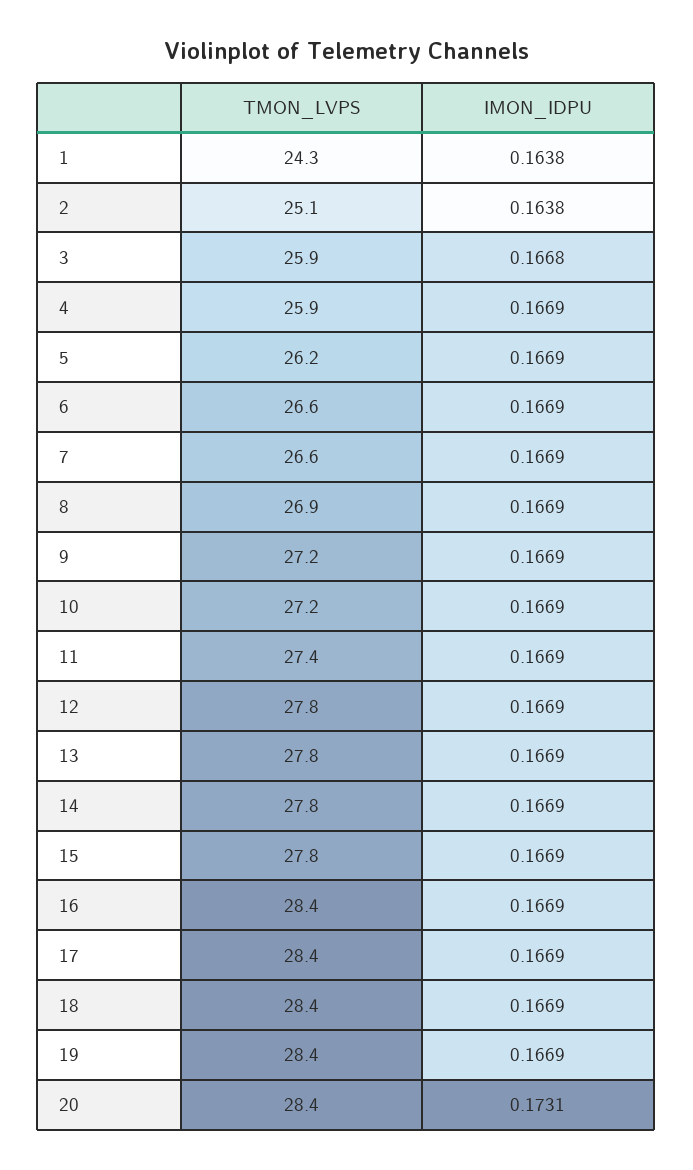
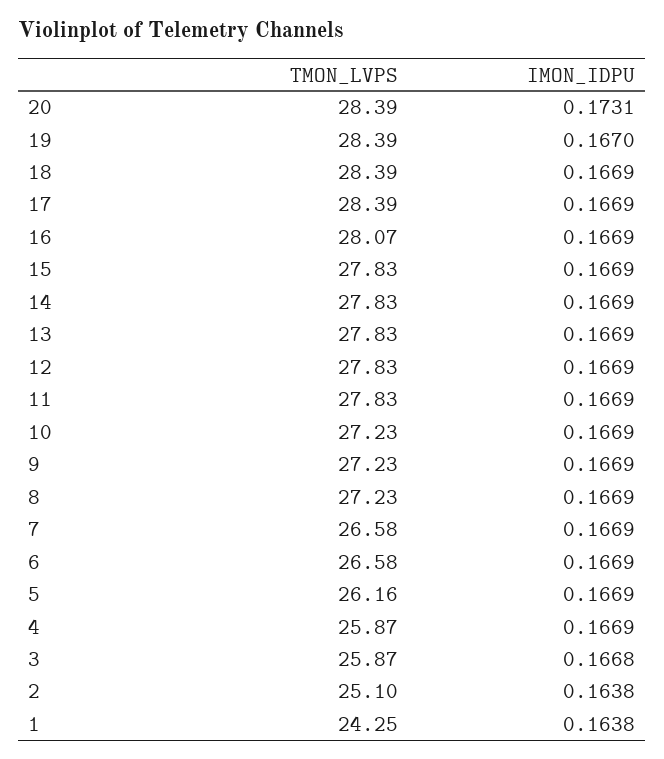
  {
    "TMON_LVPS": {
      "1": 24.25,
      "2": 25.1,
      "3": 25.87,
      "4": 25.87,
      "5": 26.16,
      "6": 26.58,
      "7": 26.58,
-     "8": 26.9,
+     "8": 27.23,
      "9": 27.23,
      "10": 27.23,
-     "11": 27.4,
+     "11": 27.83,
      "12": 27.83,
      "13": 27.83,
      "14": 27.83,
      "15": 27.83,
-     "16": 28.4,
+     "16": 28.07,
      "17": 28.39,
      "18": 28.39,
      "19": 28.39,
      "20": 28.39
    },
    "IMON_IDPU": {
      "1": 0.1638,
      "2": 0.1638,
      "3": 0.1668,
      "4": 0.1669,
      "5": 0.1669,
      "6": 0.1669,
      "7": 0.1669,
      "8": 0.1669,
      "9": 0.1669,
      "10": 0.1669,
      "11": 0.1669,
      "12": 0.1669,
      "13": 0.1669,
      "14": 0.1669,
      "15": 0.1669,
      "16": 0.1669,
      "17": 0.1669,
      "18": 0.1669,
-     "19": 0.1669,
+     "19": 0.167,
      "20": 0.1731
    }
  }

